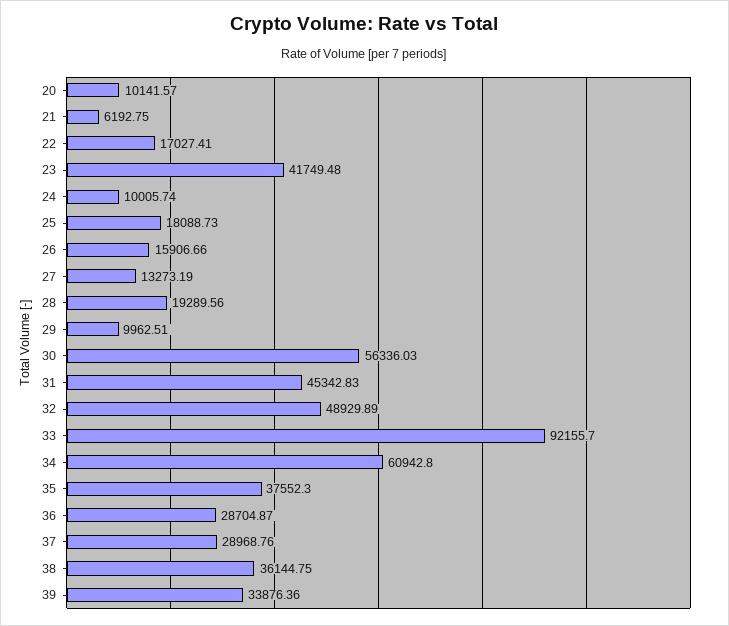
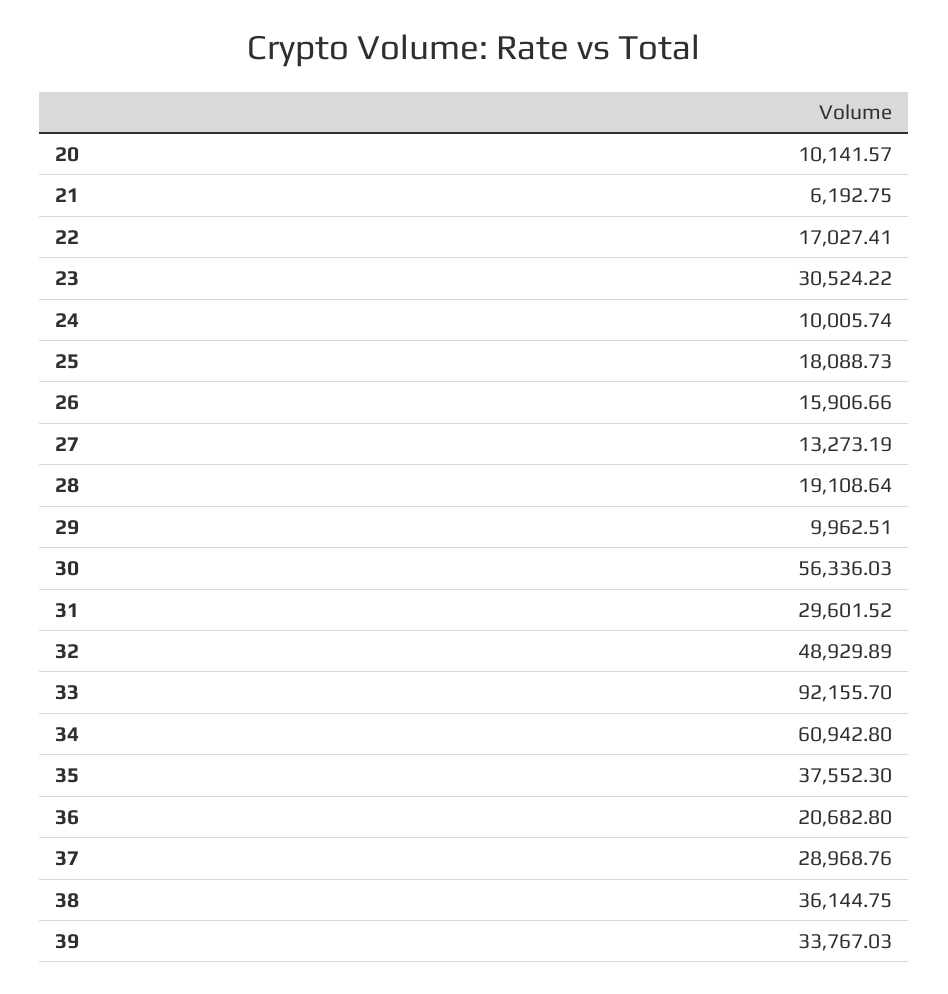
  {
    "20": 10141.57,
    "21": 6192.75,
    "22": 17027.41,
-   "23": 41749.48,
+   "23": 30524.22,
    "24": 10005.74,
    "25": 18088.73,
    "26": 15906.66,
    "27": 13273.19,
-   "28": 19289.56,
+   "28": 19108.64,
    "29": 9962.51,
    "30": 56336.03,
-   "31": 45342.83,
+   "31": 29601.52,
    "32": 48929.89,
    "33": 92155.7,
    "34": 60942.8,
    "35": 37552.3,
-   "36": 28704.87,
+   "36": 20682.8,
    "37": 28968.76,
    "38": 36144.75,
-   "39": 33876.36
+   "39": 33767.03
  }

